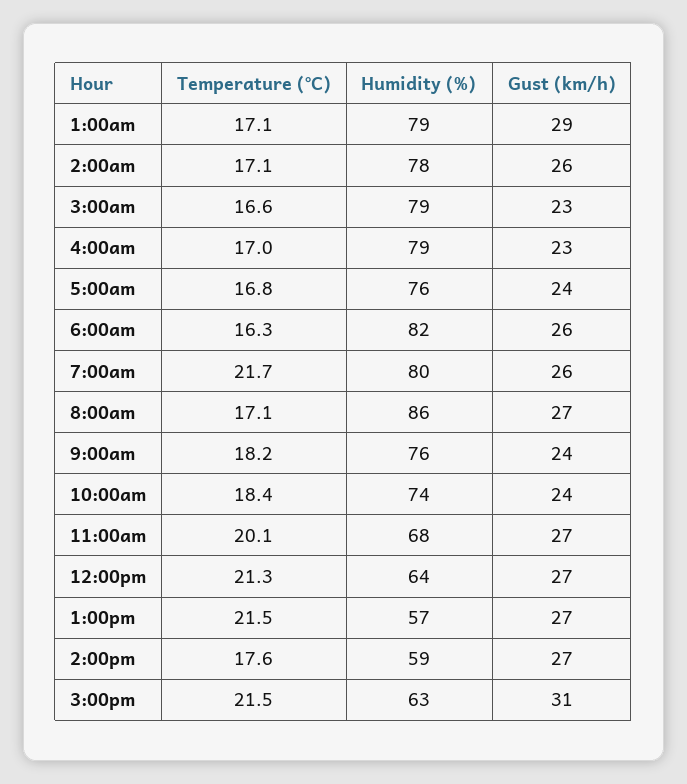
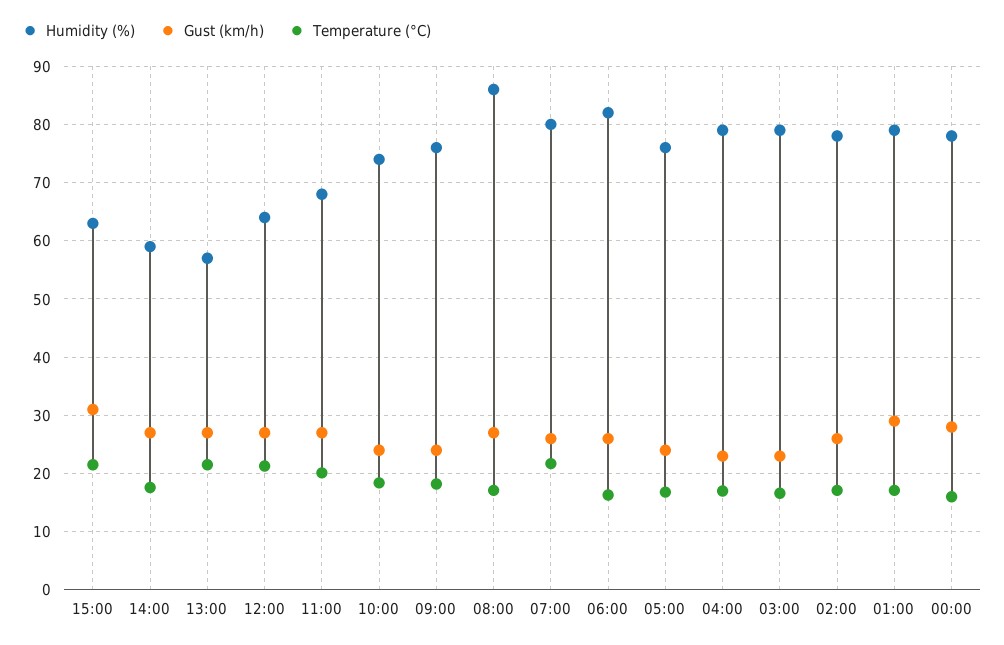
  {
    "Temperature (°C)": {
      "1:00am": 17.1,
      "2:00am": 17.1,
      "3:00am": 16.6,
      "4:00am": 17,
      "5:00am": 16.8,
      "6:00am": 16.3,
      "7:00am": 21.7,
      "8:00am": 17.1,
      "9:00am": 18.2,
      "10:00am": 18.4,
      "11:00am": 20.1,
      "12:00pm": 21.3,
      "1:00pm": 21.5,
      "2:00pm": 17.6,
-     "3:00pm": 21.5
+     "3:00pm": 21.5,
+     "00:00": 16
    },
    "Humidity (%)": {
      "1:00am": 79,
      "2:00am": 78,
      "3:00am": 79,
      "4:00am": 79,
      "5:00am": 76,
      "6:00am": 82,
      "7:00am": 80,
      "8:00am": 86,
      "9:00am": 76,
      "10:00am": 74,
      "11:00am": 68,
      "12:00pm": 64,
      "1:00pm": 57,
      "2:00pm": 59,
-     "3:00pm": 63
+     "3:00pm": 63,
+     "00:00": 78
    },
    "Gust (km/h)": {
      "1:00am": 29,
      "2:00am": 26,
      "3:00am": 23,
      "4:00am": 23,
      "5:00am": 24,
      "6:00am": 26,
      "7:00am": 26,
      "8:00am": 27,
      "9:00am": 24,
      "10:00am": 24,
      "11:00am": 27,
      "12:00pm": 27,
      "1:00pm": 27,
      "2:00pm": 27,
-     "3:00pm": 31
+     "3:00pm": 31,
+     "00:00": 28
    }
  }

